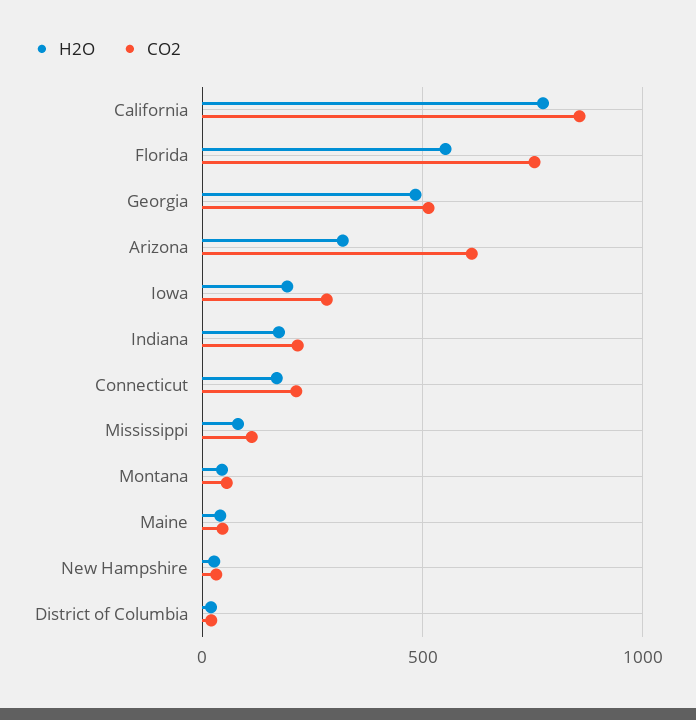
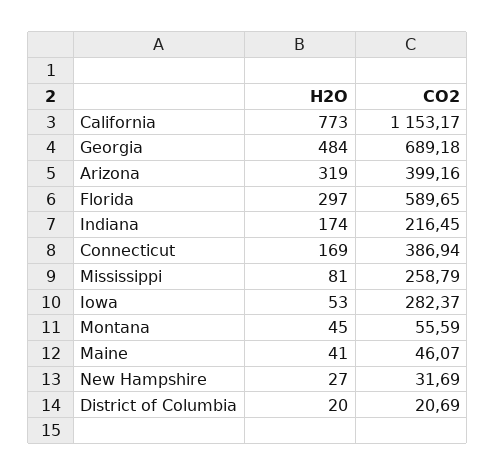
  {
    "H2O": {
      "California": 773,
-     "Florida": 550,
+     "Florida": 297,
      "Georgia": 484,
      "Arizona": 319,
-     "Iowa": 200,
+     "Iowa": 53,
      "Indiana": 174,
      "Connecticut": 169,
      "Mississippi": 81,
      "Montana": 45,
      "Maine": 41,
      "New Hampshire": 27,
      "District of Columbia": 20
    },
    "CO2": {
-     "California": 850,
+     "California": 1153.17,
-     "Florida": 750,
+     "Florida": 589.65,
-     "Georgia": 500,
+     "Georgia": 689.18,
-     "Arizona": 600,
+     "Arizona": 399.16,
      "Iowa": 282.37,
      "Indiana": 216.45,
-     "Connecticut": 200,
+     "Connecticut": 386.94,
-     "Mississippi": 100,
+     "Mississippi": 258.79,
      "Montana": 55.59,
      "Maine": 46.07,
      "New Hampshire": 31.69,
      "District of Columbia": 20.69
    }
  }

